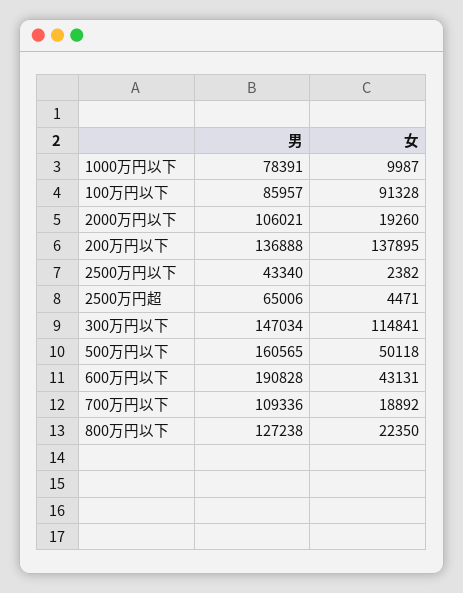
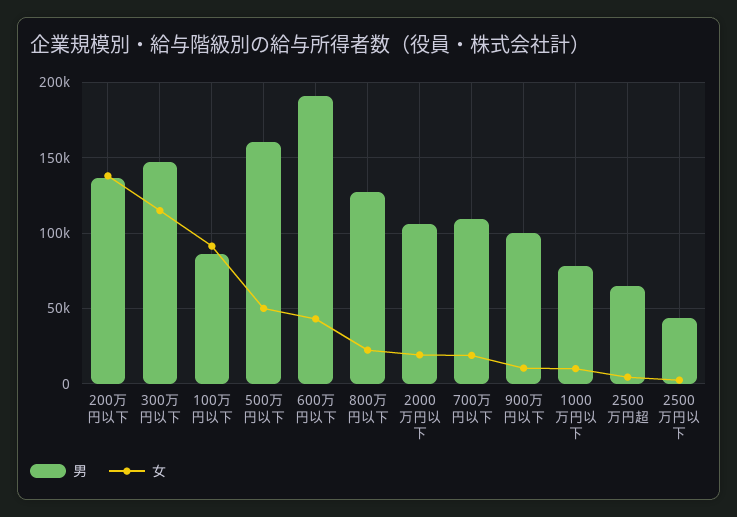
  {
    "男": {
      "1000万円以下": 78391,
      "100万円以下": 85957,
      "2000万円以下": 106021,
      "200万円以下": 136888,
      "2500万円以下": 43340,
      "2500万円超": 65006,
      "300万円以下": 147034,
      "500万円以下": 160565,
      "600万円以下": 190828,
      "700万円以下": 109336,
-     "800万円以下": 127238
+     "800万円以下": 127238,
+     "900万円以下": 100000
    },
    "女": {
      "1000万円以下": 9987,
      "100万円以下": 91328,
      "2000万円以下": 19260,
      "200万円以下": 137895,
      "2500万円以下": 2382,
      "2500万円超": 4471,
      "300万円以下": 114841,
      "500万円以下": 50118,
      "600万円以下": 43131,
      "700万円以下": 18892,
-     "800万円以下": 22350
+     "800万円以下": 22350,
+     "900万円以下": 10000
    }
  }

